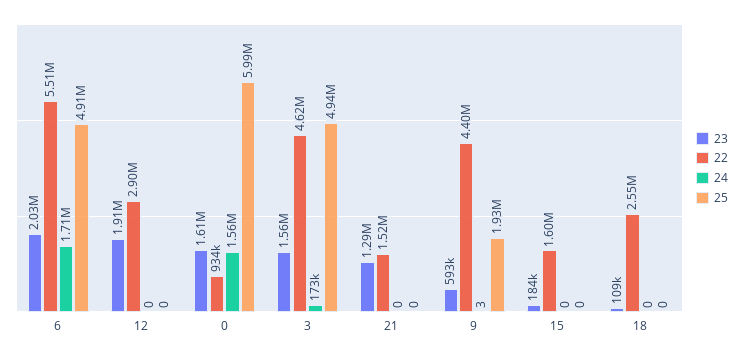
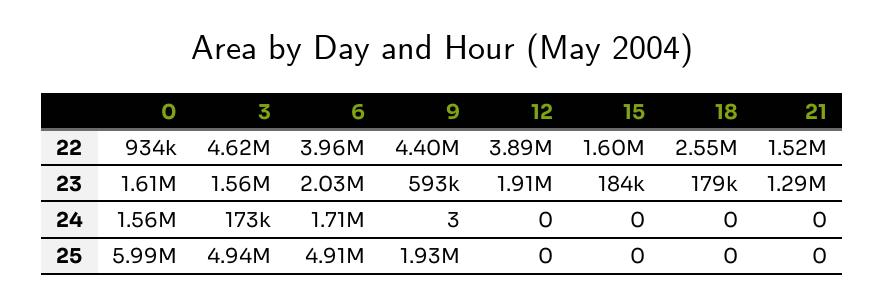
  {
    "23": {
      "6": 2030000,
      "12": 1910000,
      "0": 1610000,
      "3": 1560000,
      "21": 1290000,
      "9": 593000,
      "15": 184000,
-     "18": 109000
+     "18": 179000
    },
    "22": {
-     "6": 5510000,
+     "6": 3960000,
-     "12": 2900000,
+     "12": 3890000,
      "0": 934000,
      "3": 4620000,
      "21": 1520000,
      "9": 4400000,
      "15": 1600000,
      "18": 2550000
    },
    "24": {
      "6": 1710000,
      "12": 0,
      "0": 1560000,
      "3": 173000,
      "21": 0,
      "9": 3,
      "15": 0,
      "18": 0
    },
    "25": {
      "6": 4910000,
      "12": 0,
      "0": 5990000,
      "3": 4940000,
      "21": 0,
      "9": 1930000,
      "15": 0,
      "18": 0
    }
  }

